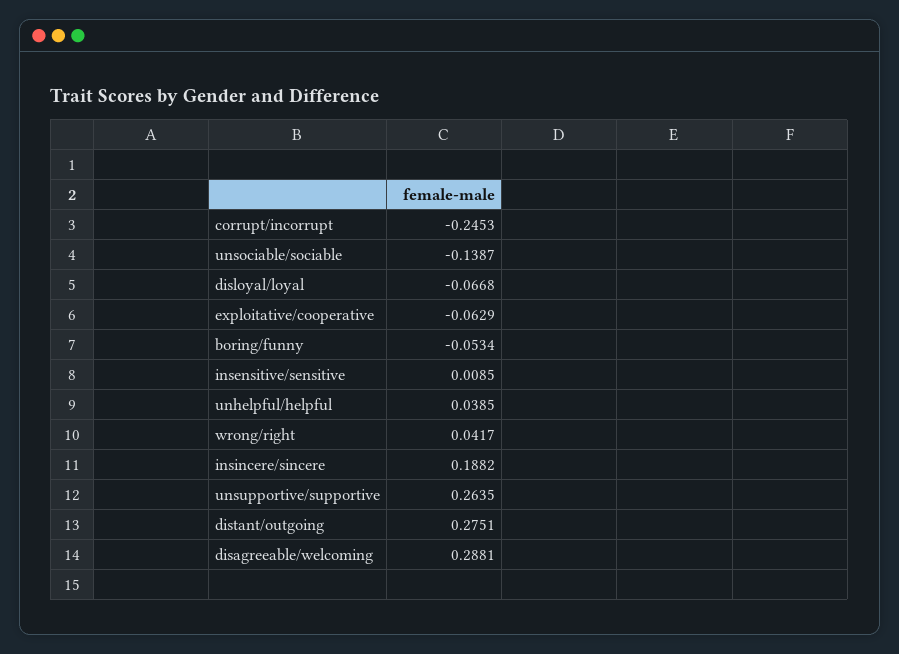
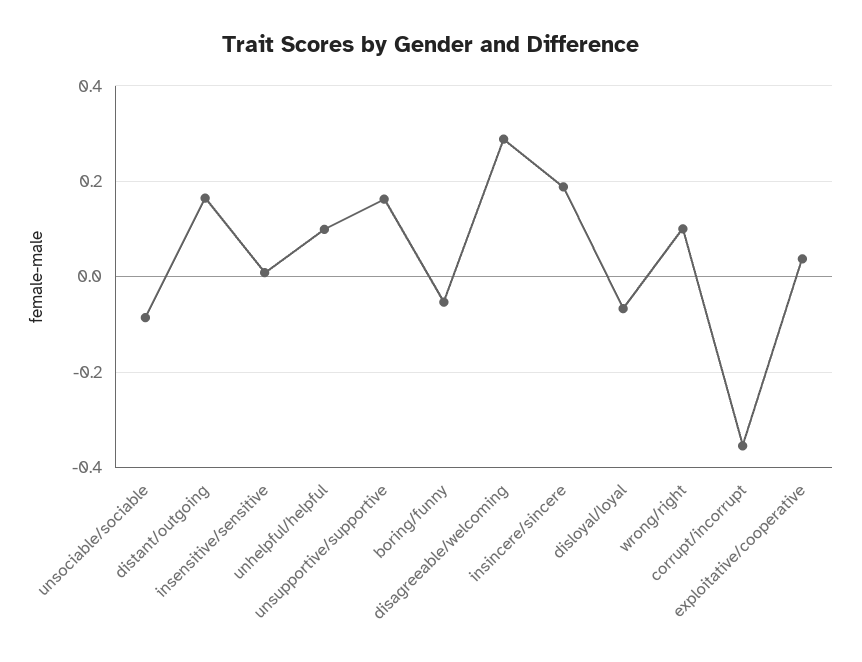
  {
-   "corrupt/incorrupt": -0.2453,
+   "corrupt/incorrupt": -0.36,
-   "unsociable/sociable": -0.1387,
+   "unsociable/sociable": -0.08,
    "disloyal/loyal": -0.0668,
-   "exploitative/cooperative": -0.0629,
+   "exploitative/cooperative": 0.04,
    "boring/funny": -0.0534,
    "insensitive/sensitive": 0.0085,
-   "unhelpful/helpful": 0.0385,
+   "unhelpful/helpful": 0.1,
-   "wrong/right": 0.0417,
+   "wrong/right": 0.1,
    "insincere/sincere": 0.1882,
-   "unsupportive/supportive": 0.2635,
+   "unsupportive/supportive": 0.16,
-   "distant/outgoing": 0.2751,
+   "distant/outgoing": 0.16,
    "disagreeable/welcoming": 0.2881
  }

